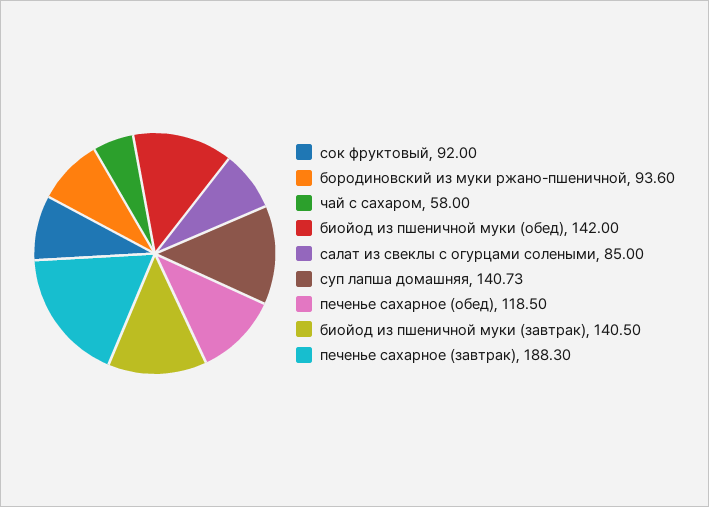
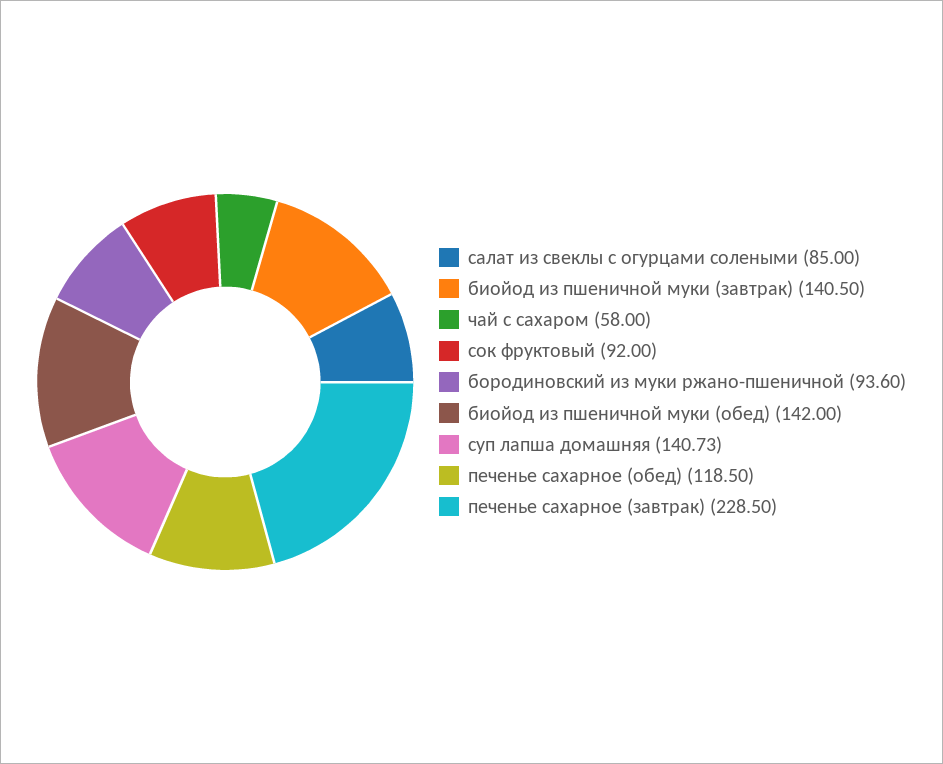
  {
    "сок фруктовый": 92,
    "бородиновский из муки ржано-пшеничной": 93.6,
    "чай с сахаром": 58,
    "биойод из пшеничной муки (обед)": 142,
    "салат из свеклы с огурцами солеными": 85,
    "суп лапша домашняя": 140.73,
    "печенье сахарное (обед)": 118.5,
    "биойод из пшеничной муки (завтрак)": 140.5,
-   "печенье сахарное (завтрак)": 188.3
+   "печенье сахарное (завтрак)": 228.5
  }

